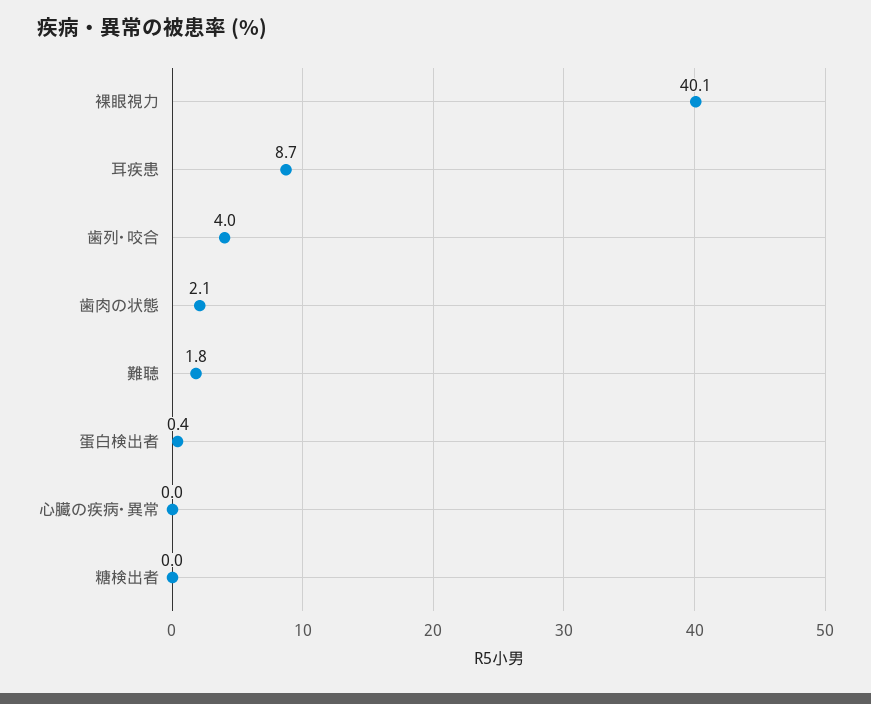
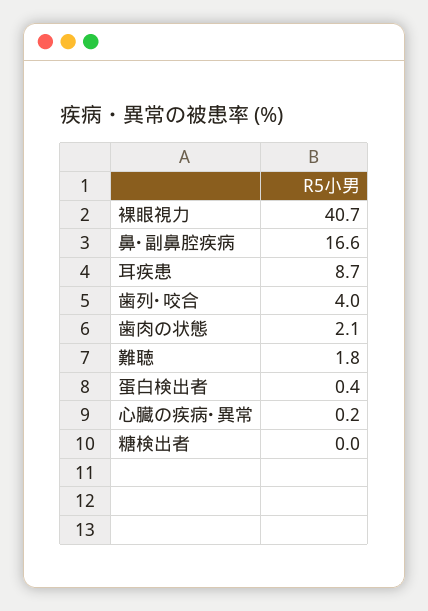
  {
-   "裸眼視力": 40.1,
+   "裸眼視力": 40.7,
    "耳疾患": 8.7,
    "歯列･咬合": 4,
    "歯肉の状態": 2.1,
    "難聴": 1.8,
    "蛋白検出者": 0.4,
-   "心臓の疾病･異常": 0,
+   "心臓の疾病･異常": 0.2,
-   "糖検出者": 0
+   "糖検出者": 0,
+   "鼻･副鼻腔疾病": 16.6
  }

